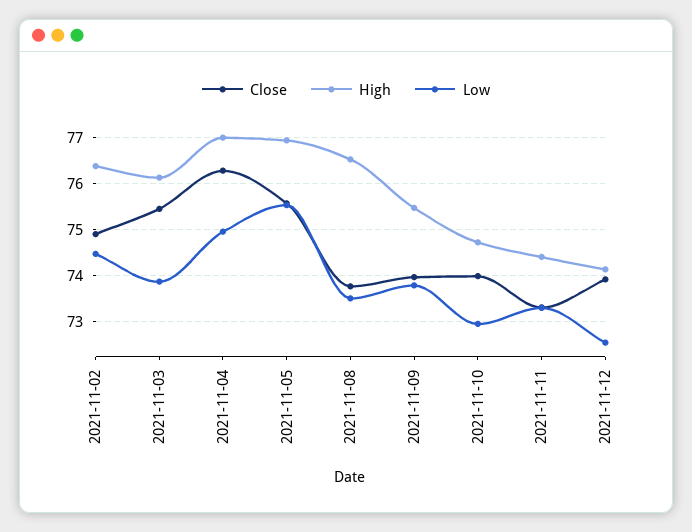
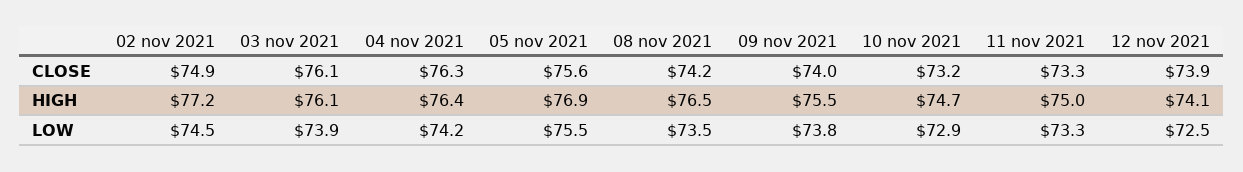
  {
    "Close": {
      "2021-11-02": 74.9,
-     "2021-11-03": 75.4,
+     "2021-11-03": 76.1,
      "2021-11-04": 76.3,
      "2021-11-05": 75.6,
-     "2021-11-08": 73.8,
+     "2021-11-08": 74.2,
      "2021-11-09": 74,
-     "2021-11-10": 74,
+     "2021-11-10": 73.2,
      "2021-11-11": 73.3,
      "2021-11-12": 73.9
    },
    "High": {
-     "2021-11-02": 76.4,
+     "2021-11-02": 77.2,
      "2021-11-03": 76.1,
-     "2021-11-04": 77,
+     "2021-11-04": 76.4,
      "2021-11-05": 76.9,
      "2021-11-08": 76.5,
      "2021-11-09": 75.5,
      "2021-11-10": 74.7,
-     "2021-11-11": 74.4,
+     "2021-11-11": 75,
      "2021-11-12": 74.1
    },
    "Low": {
      "2021-11-02": 74.5,
      "2021-11-03": 73.9,
-     "2021-11-04": 75,
+     "2021-11-04": 74.2,
      "2021-11-05": 75.5,
      "2021-11-08": 73.5,
      "2021-11-09": 73.8,
      "2021-11-10": 72.9,
      "2021-11-11": 73.3,
      "2021-11-12": 72.5
    }
  }

